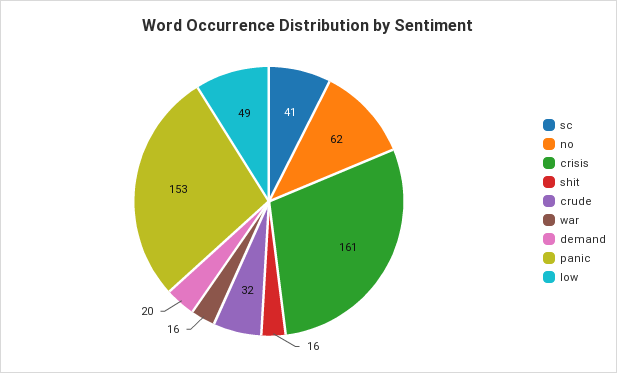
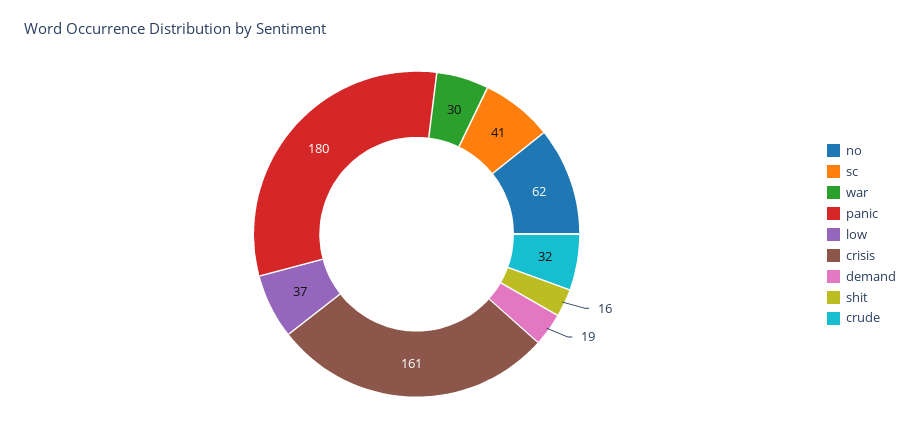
  {
    "sc": 41,
    "no": 62,
    "crisis": 161,
    "shit": 16,
    "crude": 32,
-   "war": 16,
+   "war": 30,
-   "demand": 20,
+   "demand": 19,
-   "panic": 153,
+   "panic": 180,
-   "low": 49
+   "low": 37
  }

